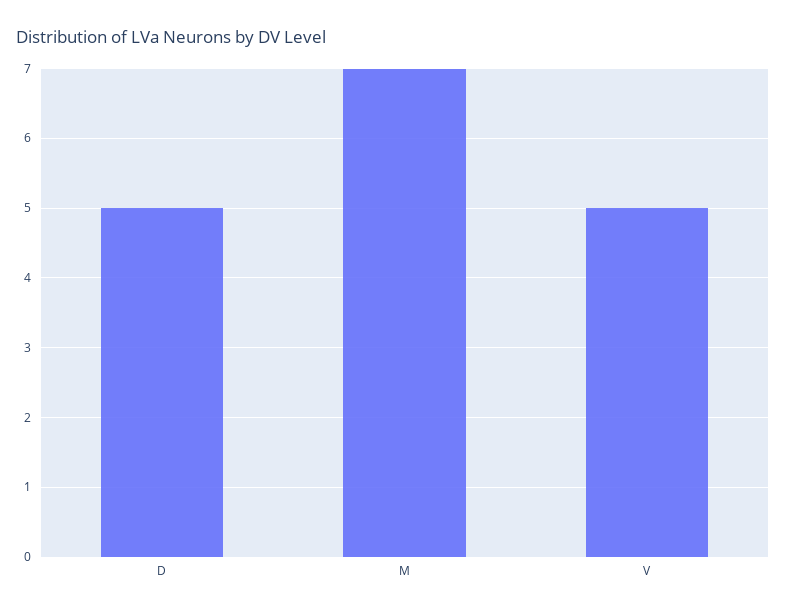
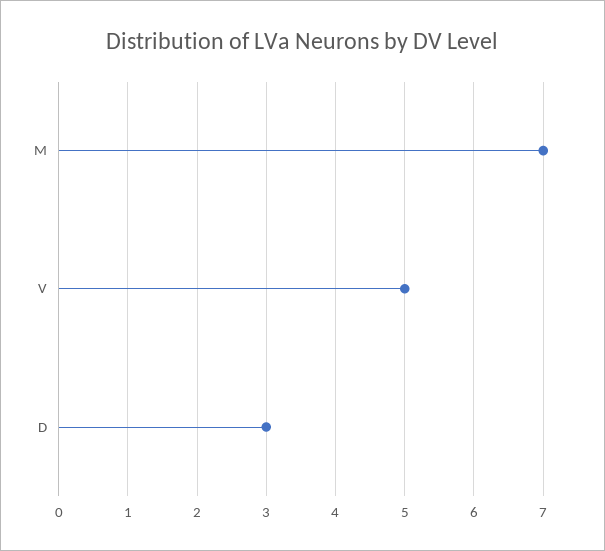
  {
-   "D": 5,
+   "D": 3,
    "M": 7,
    "V": 5
  }

